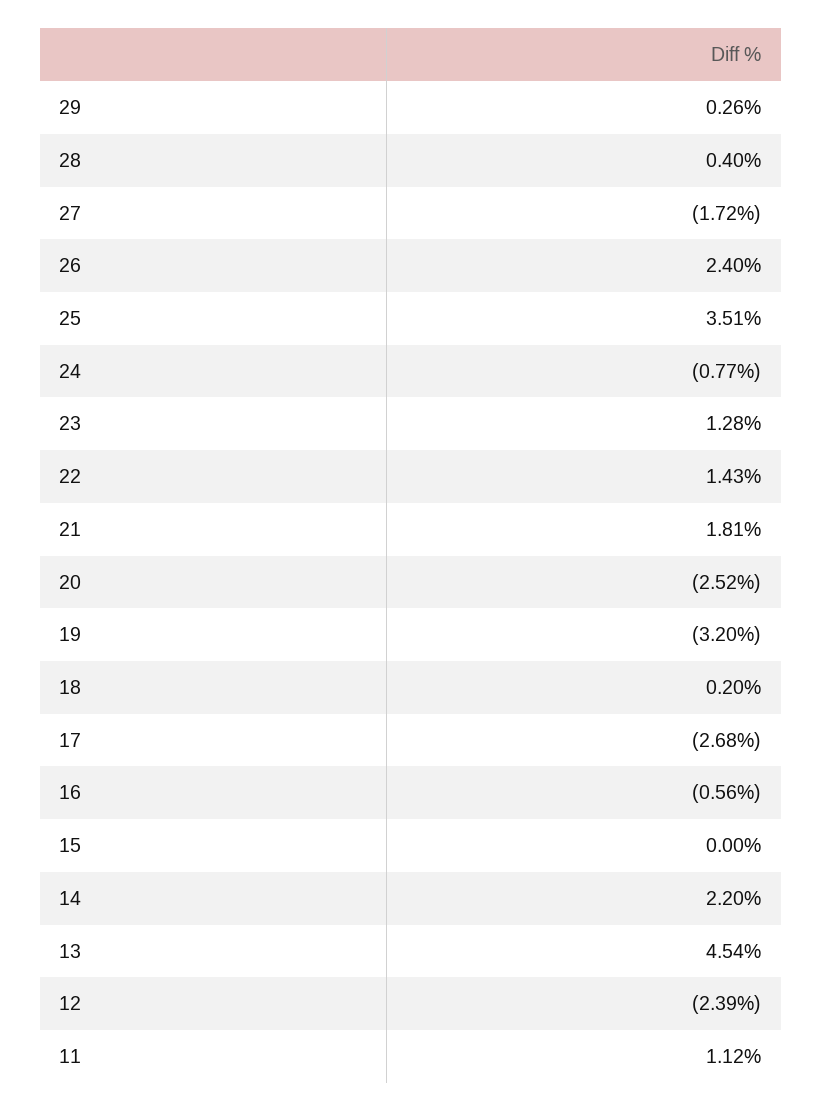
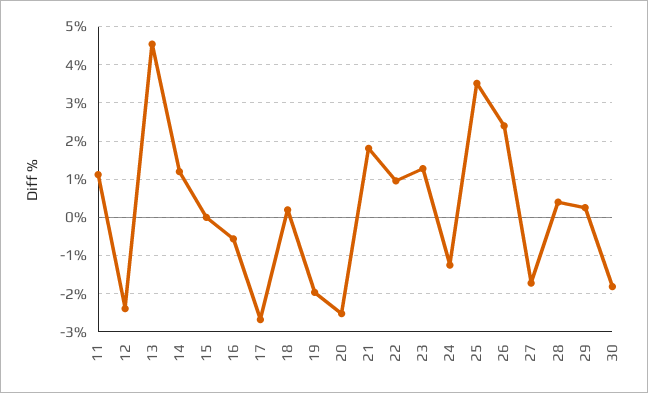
  {
    "29": 0.26,
    "28": 0.4,
    "27": -1.72,
    "26": 2.4,
    "25": 3.51,
-   "24": -0.77,
+   "24": -1.2,
    "23": 1.28,
-   "22": 1.43,
+   "22": 1,
    "21": 1.81,
    "20": -2.52,
-   "19": -3.2,
+   "19": -2,
    "18": 0.2,
    "17": -2.68,
    "16": -0.56,
    "15": 0,
-   "14": 2.2,
+   "14": 1.2,
    "13": 4.54,
    "12": -2.39,
-   "11": 1.12
+   "11": 1.12,
+   "30": -1.8
  }

